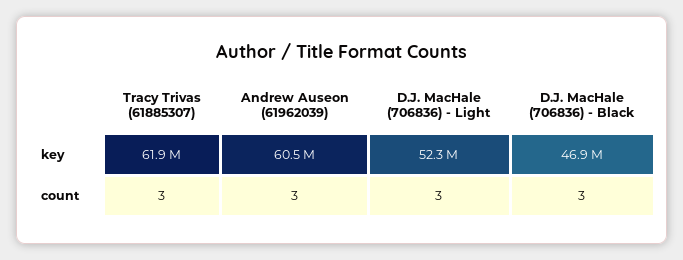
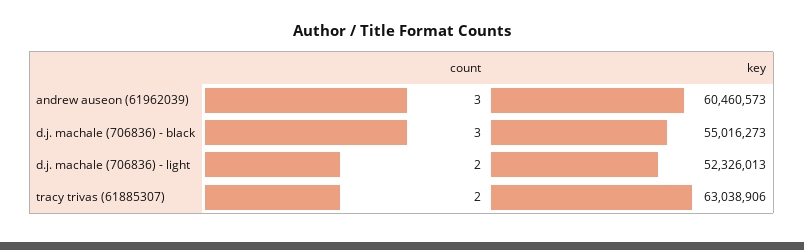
  {
    "Tracy Trivas (61885307)": {
-     "key": 61900000,
+     "key": 63038906,
-     "count": 3
+     "count": 2
    },
    "Andrew Auseon (61962039)": {
      "key": 60460573,
      "count": 3
    },
    "D.J. MacHale (706836) - Light": {
      "key": 52326013,
-     "count": 3
+     "count": 2
    },
    "D.J. MacHale (706836) - Black": {
-     "key": 46900000,
+     "key": 55016273,
      "count": 3
    }
  }

